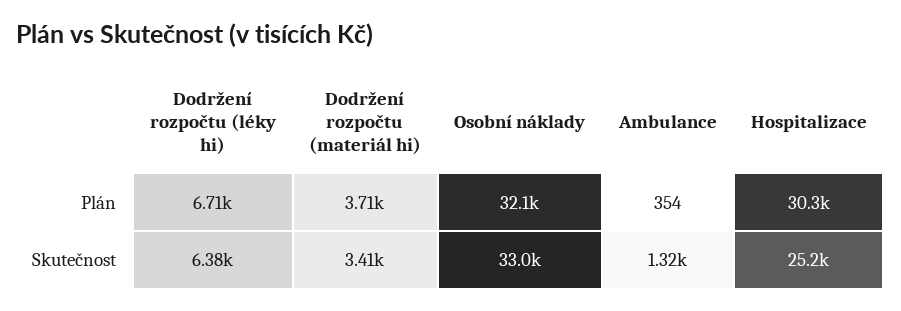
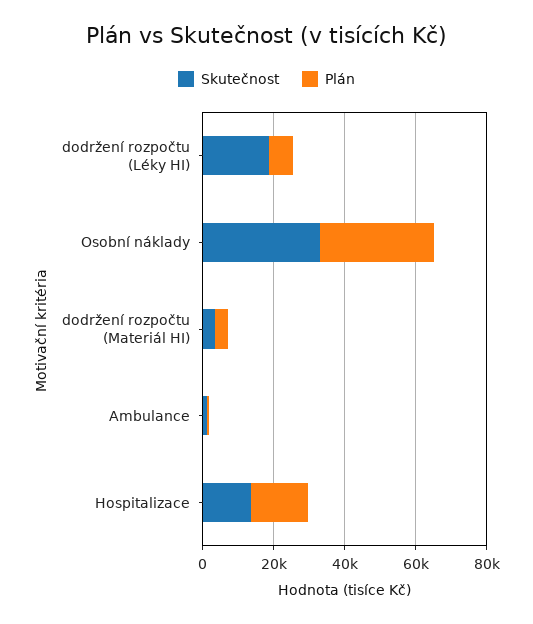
  {
    "Plán": {
      "Dodržení rozpočtu (léky hi)": 6710,
      "Dodržení rozpočtu (materiál hi)": 3710,
      "Osobní náklady": 32100,
      "Ambulance": 354,
-     "Hospitalizace": 30300
+     "Hospitalizace": 15000
    },
    "Skutečnost": {
-     "Dodržení rozpočtu (léky hi)": 6380,
+     "Dodržení rozpočtu (léky hi)": 20000,
      "Dodržení rozpočtu (materiál hi)": 3410,
      "Osobní náklady": 33000,
      "Ambulance": 1320,
-     "Hospitalizace": 25200
+     "Hospitalizace": 15000
    }
  }

